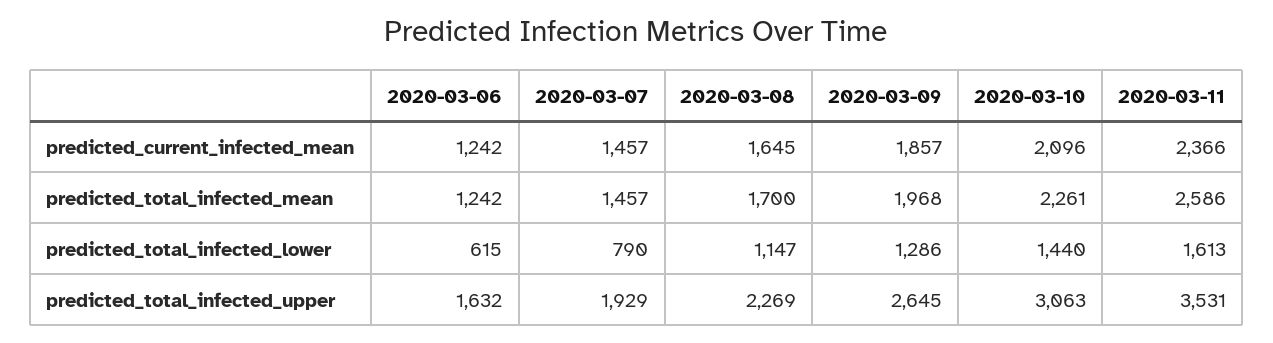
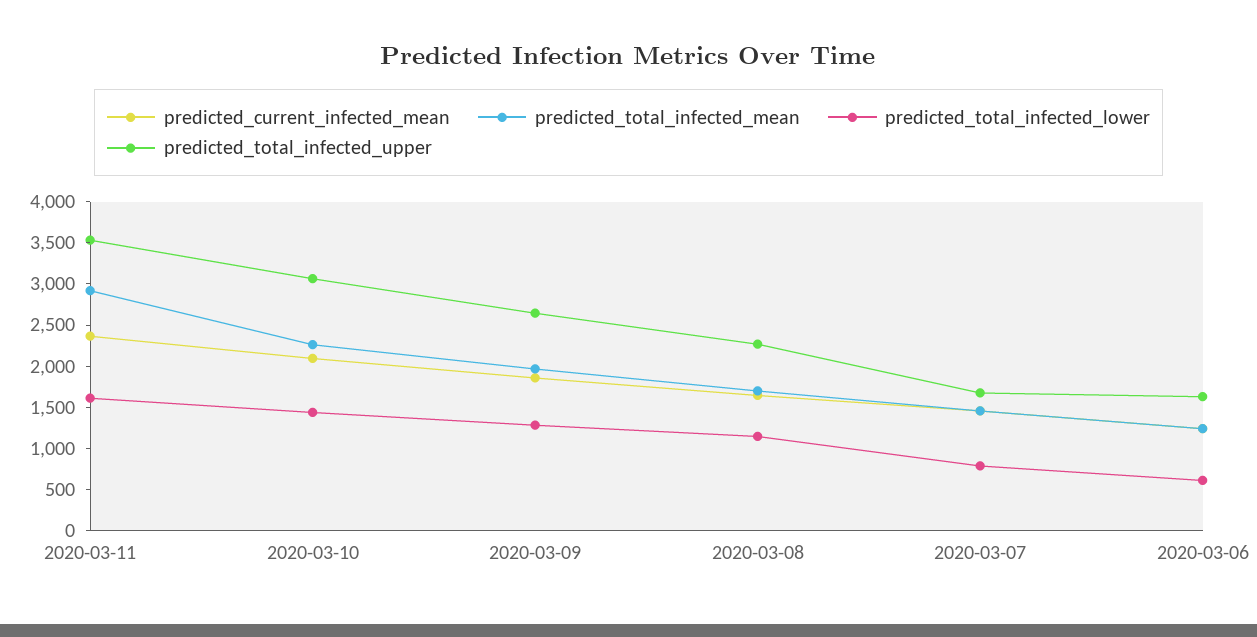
  {
    "predicted_current_infected_mean": {
      "2020-03-06": 1242,
      "2020-03-07": 1457,
      "2020-03-08": 1645,
      "2020-03-09": 1857,
      "2020-03-10": 2096,
      "2020-03-11": 2366
    },
    "predicted_total_infected_mean": {
      "2020-03-06": 1242,
      "2020-03-07": 1457,
      "2020-03-08": 1700,
      "2020-03-09": 1968,
      "2020-03-10": 2261,
-     "2020-03-11": 2586
+     "2020-03-11": 2900
    },
    "predicted_total_infected_lower": {
      "2020-03-06": 615,
      "2020-03-07": 790,
      "2020-03-08": 1147,
      "2020-03-09": 1286,
      "2020-03-10": 1440,
      "2020-03-11": 1613
    },
    "predicted_total_infected_upper": {
      "2020-03-06": 1632,
-     "2020-03-07": 1929,
+     "2020-03-07": 1700,
      "2020-03-08": 2269,
      "2020-03-09": 2645,
      "2020-03-10": 3063,
      "2020-03-11": 3531
    }
  }

